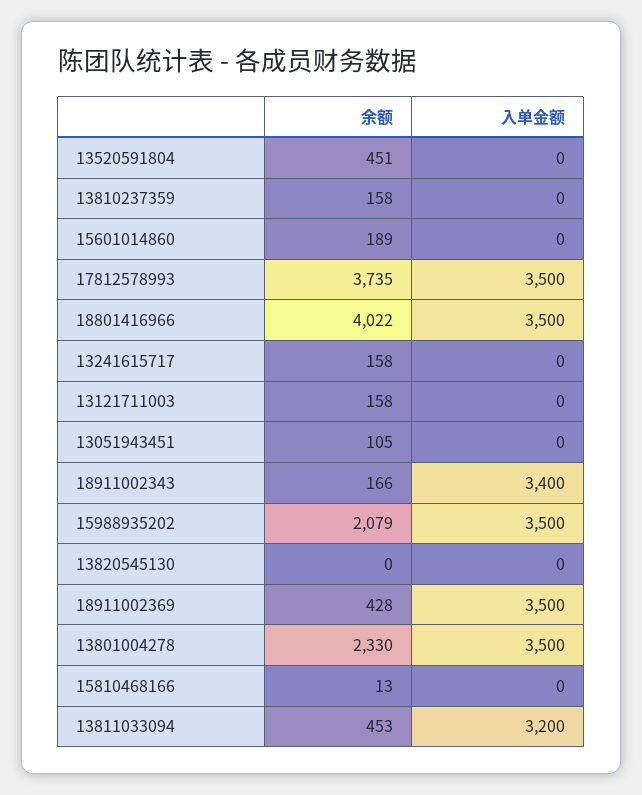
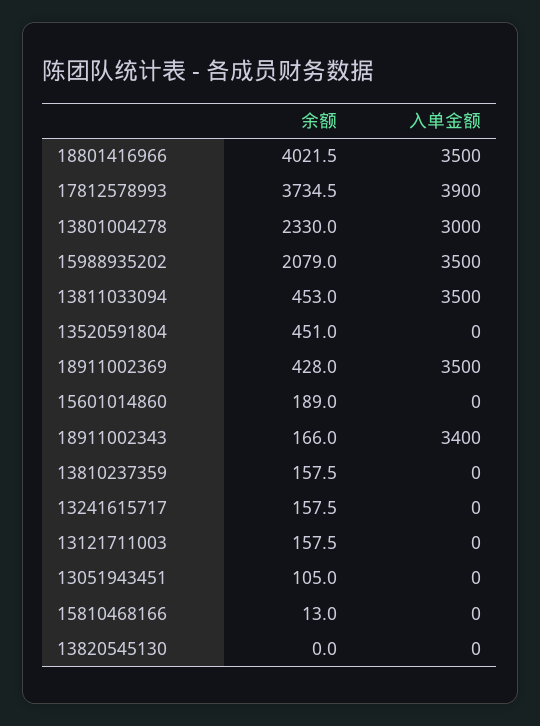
  {
    "余额": {
      "13520591804": 451,
      "13810237359": 157.5,
      "15601014860": 189,
      "17812578993": 3734.5,
      "18801416966": 4021.5,
      "13241615717": 157.5,
      "13121711003": 157.5,
      "13051943451": 105,
      "18911002343": 166,
      "15988935202": 2079,
      "13820545130": 0,
      "18911002369": 428,
      "13801004278": 2330,
      "15810468166": 13,
      "13811033094": 453
    },
    "入单金额": {
      "13520591804": 0,
      "13810237359": 0,
      "15601014860": 0,
-     "17812578993": 3500,
+     "17812578993": 3900,
      "18801416966": 3500,
      "13241615717": 0,
      "13121711003": 0,
      "13051943451": 0,
      "18911002343": 3400,
      "15988935202": 3500,
      "13820545130": 0,
      "18911002369": 3500,
-     "13801004278": 3500,
+     "13801004278": 3000,
      "15810468166": 0,
-     "13811033094": 3200
+     "13811033094": 3500
    }
  }

